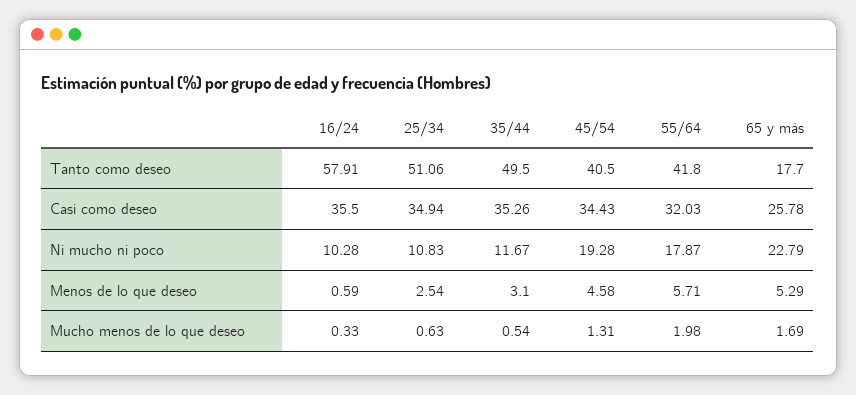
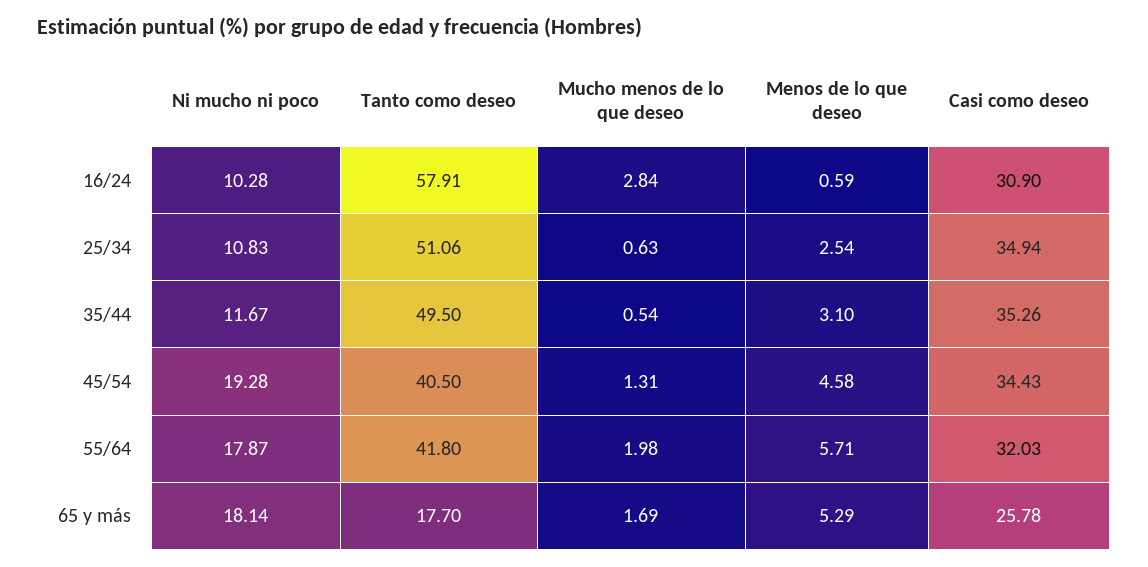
  {
    "16/24": {
      "Tanto como deseo": 57.91,
-     "Casi como deseo": 35.5,
+     "Casi como deseo": 30.9,
      "Ni mucho ni poco": 10.28,
      "Menos de lo que deseo": 0.59,
-     "Mucho menos de lo que deseo": 0.33
+     "Mucho menos de lo que deseo": 2.84
    },
    "25/34": {
      "Tanto como deseo": 51.06,
      "Casi como deseo": 34.94,
      "Ni mucho ni poco": 10.83,
      "Menos de lo que deseo": 2.54,
      "Mucho menos de lo que deseo": 0.63
    },
    "35/44": {
      "Tanto como deseo": 49.5,
      "Casi como deseo": 35.26,
      "Ni mucho ni poco": 11.67,
      "Menos de lo que deseo": 3.1,
      "Mucho menos de lo que deseo": 0.54
    },
    "45/54": {
      "Tanto como deseo": 40.5,
      "Casi como deseo": 34.43,
      "Ni mucho ni poco": 19.28,
      "Menos de lo que deseo": 4.58,
      "Mucho menos de lo que deseo": 1.31
    },
    "55/64": {
      "Tanto como deseo": 41.8,
      "Casi como deseo": 32.03,
      "Ni mucho ni poco": 17.87,
      "Menos de lo que deseo": 5.71,
      "Mucho menos de lo que deseo": 1.98
    },
    "65 y más": {
      "Tanto como deseo": 17.7,
      "Casi como deseo": 25.78,
-     "Ni mucho ni poco": 22.79,
+     "Ni mucho ni poco": 18.14,
      "Menos de lo que deseo": 5.29,
      "Mucho menos de lo que deseo": 1.69
    }
  }

